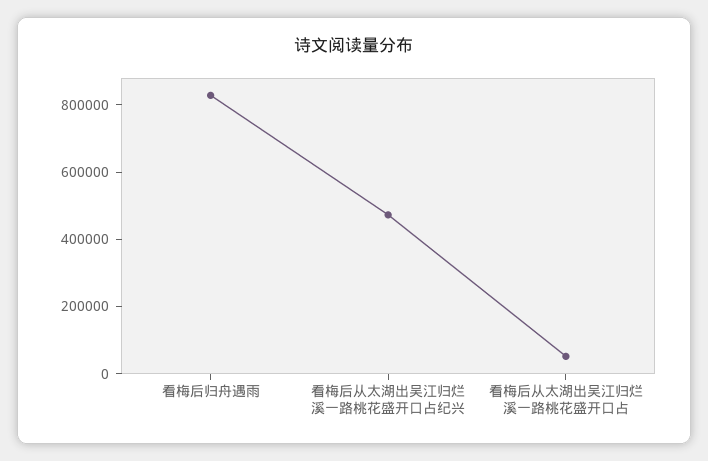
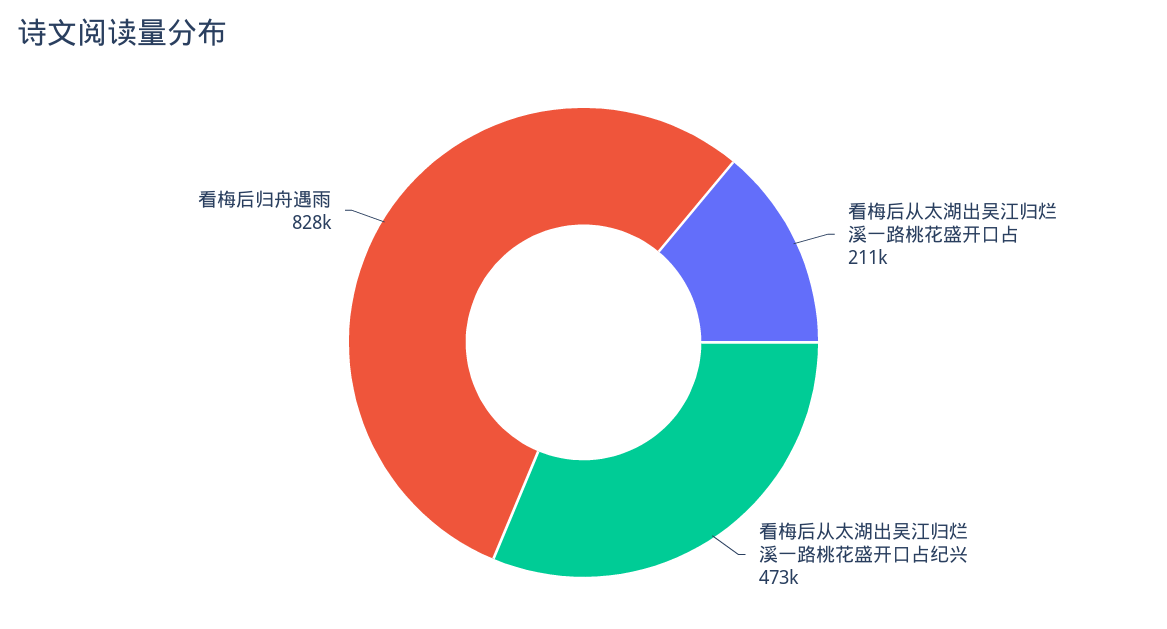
  {
    "看梅后归舟遇雨": 828000,
    "看梅后从太湖出吴江归烂溪一路桃花盛开口占纪兴": 473000,
-   "看梅后从太湖出吴江归烂溪一路桃花盛开口占": 50000
+   "看梅后从太湖出吴江归烂溪一路桃花盛开口占": 211000
  }

